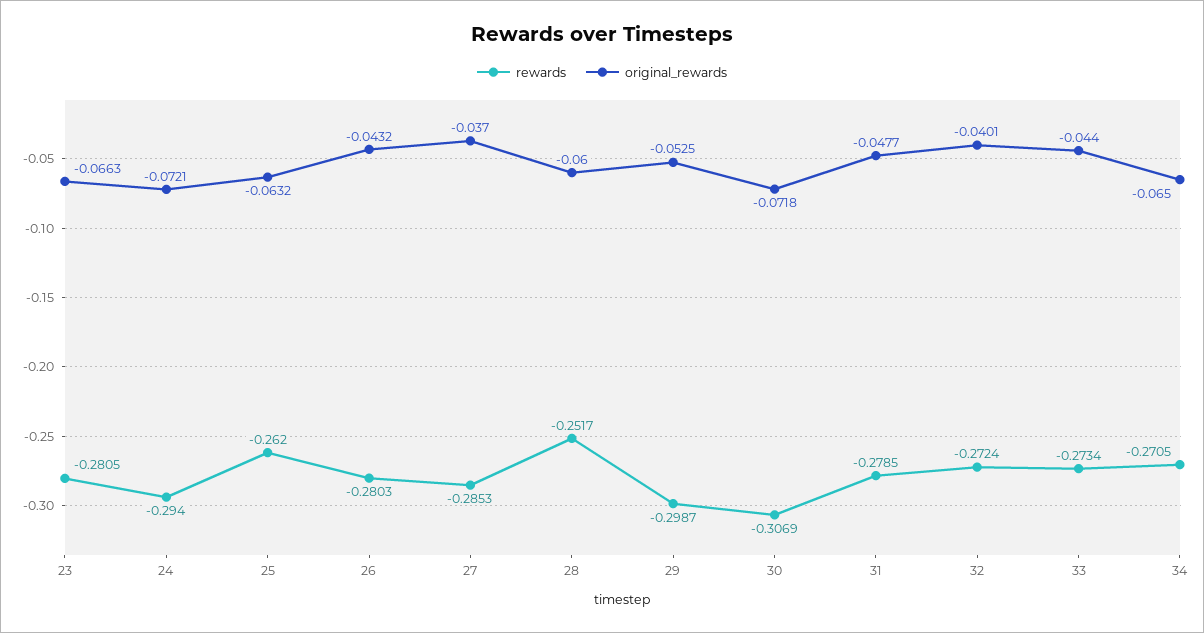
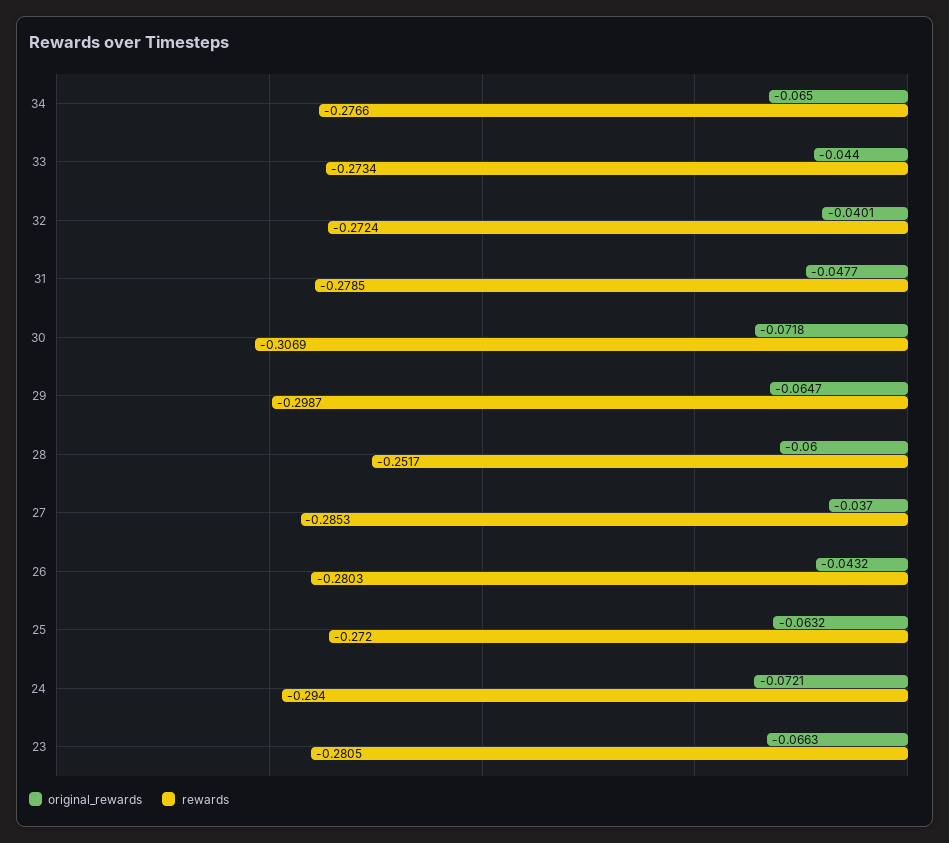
  {
    "rewards": {
      "23": -0.2805,
      "24": -0.294,
-     "25": -0.262,
+     "25": -0.272,
      "26": -0.2803,
      "27": -0.2853,
      "28": -0.2517,
      "29": -0.2987,
      "30": -0.3069,
      "31": -0.2785,
      "32": -0.2724,
      "33": -0.2734,
-     "34": -0.2705
+     "34": -0.2766
    },
    "original_rewards": {
      "23": -0.0663,
      "24": -0.0721,
      "25": -0.0632,
      "26": -0.0432,
      "27": -0.037,
      "28": -0.06,
-     "29": -0.0525,
+     "29": -0.0647,
      "30": -0.0718,
      "31": -0.0477,
      "32": -0.0401,
      "33": -0.044,
      "34": -0.065
    }
  }

